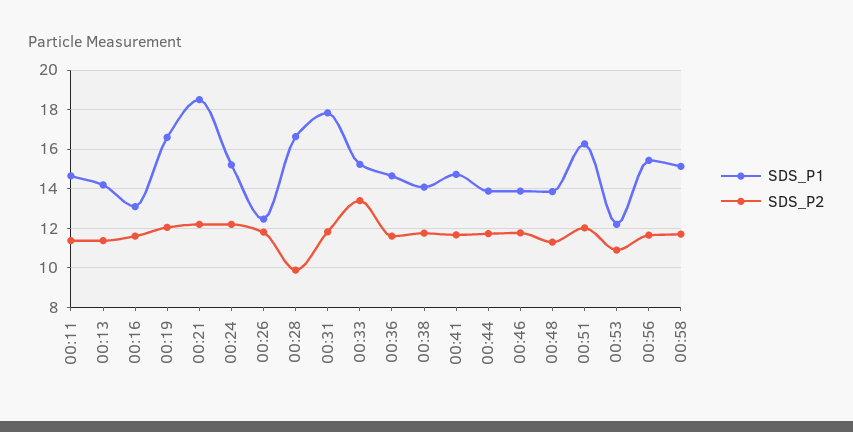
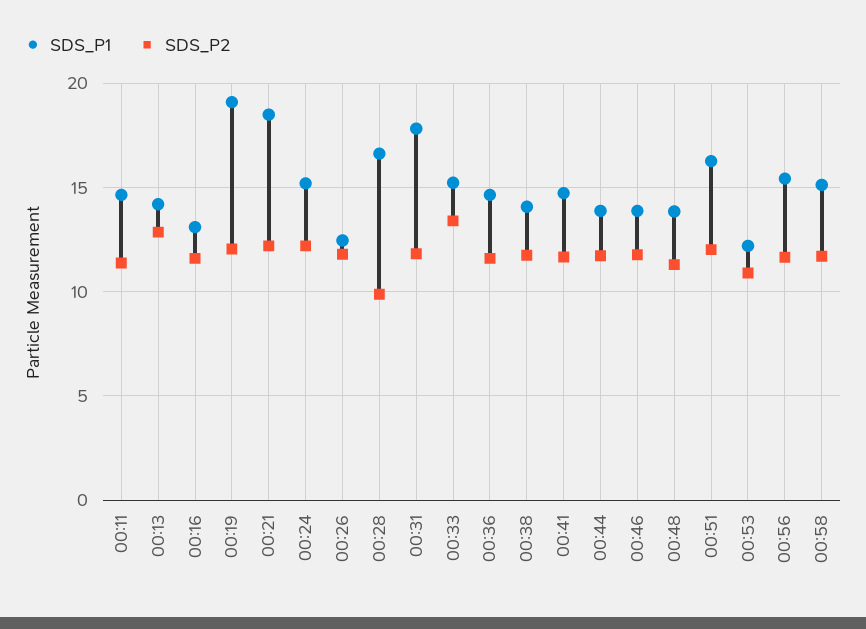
  {
    "SDS_P1": {
      "00:11": 14.5,
      "00:13": 14,
      "00:16": 13,
-     "00:19": 16.5,
+     "00:19": 19,
      "00:21": 18.5,
      "00:24": 15,
      "00:26": 12.5,
      "00:28": 16.5,
      "00:31": 18,
      "00:33": 15,
      "00:36": 14.5,
      "00:38": 14,
      "00:41": 14.5,
      "00:44": 14,
      "00:46": 14,
      "00:48": 14,
      "00:51": 16.5,
      "00:53": 12,
      "00:56": 15.5,
      "00:58": 15
    },
    "SDS_P2": {
      "00:11": 11.5,
-     "00:13": 11.5,
+     "00:13": 13,
      "00:16": 11.5,
      "00:19": 12,
      "00:21": 12,
      "00:24": 12,
      "00:26": 12,
      "00:28": 10,
      "00:31": 12,
      "00:33": 13.5,
      "00:36": 11.5,
      "00:38": 12,
      "00:41": 11.5,
      "00:44": 11.5,
      "00:46": 12,
      "00:48": 11.5,
      "00:51": 12,
      "00:53": 11,
      "00:56": 11.5,
      "00:58": 11.5
    }
  }

